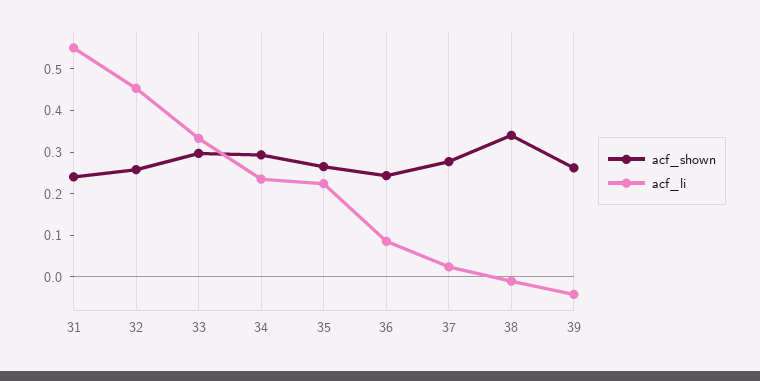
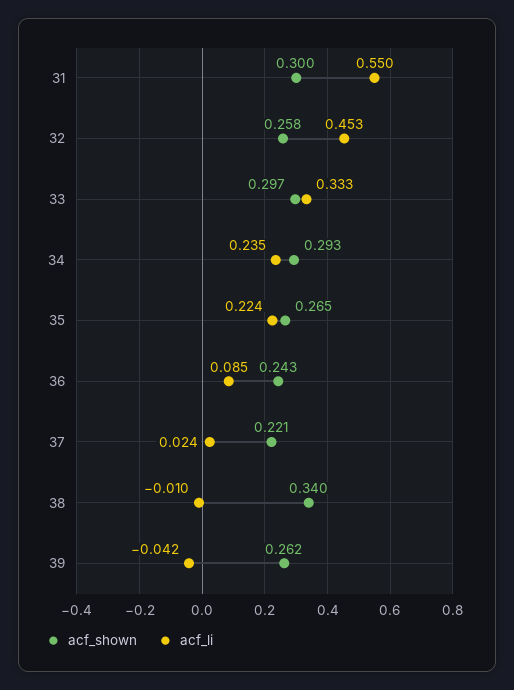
  {
    "acf_shown": {
-     "31": 0.24,
+     "31": 0.3,
      "32": 0.258,
      "33": 0.297,
      "34": 0.293,
      "35": 0.265,
      "36": 0.243,
-     "37": 0.28,
+     "37": 0.221,
      "38": 0.34,
      "39": 0.262
    },
    "acf_li": {
      "31": 0.55,
      "32": 0.453,
      "33": 0.333,
      "34": 0.235,
      "35": 0.224,
      "36": 0.085,
      "37": 0.024,
      "38": -0.01,
      "39": -0.042
    }
  }

